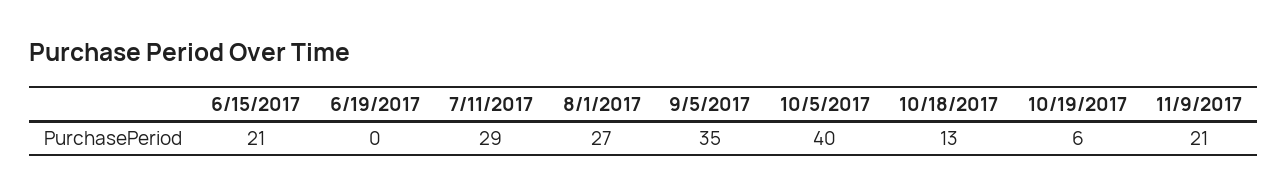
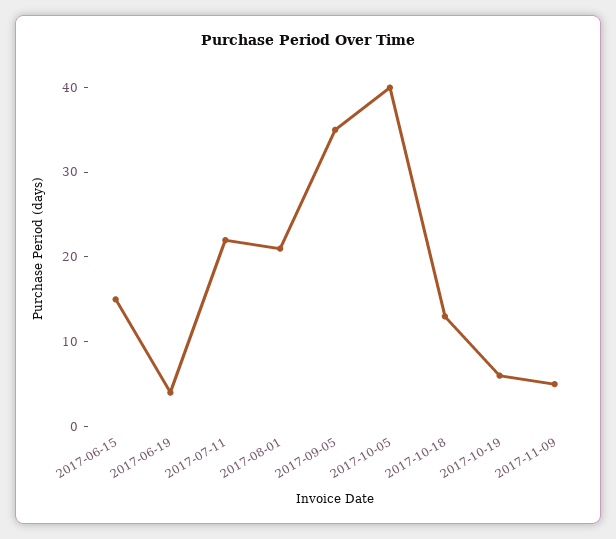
  {
-   "6/15/2017": 21,
+   "6/15/2017": 15,
-   "6/19/2017": 0,
+   "6/19/2017": 4,
-   "7/11/2017": 29,
+   "7/11/2017": 22,
-   "8/1/2017": 27,
+   "8/1/2017": 21,
    "9/5/2017": 35,
    "10/5/2017": 40,
    "10/18/2017": 13,
    "10/19/2017": 6,
-   "11/9/2017": 21
+   "11/9/2017": 5
  }

